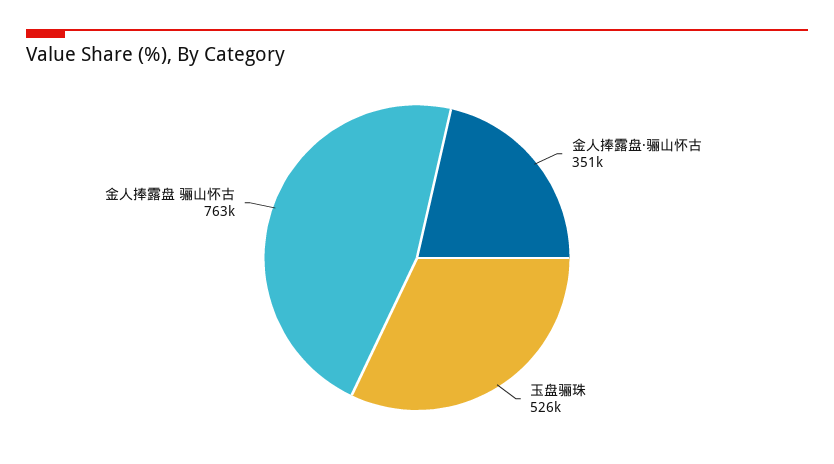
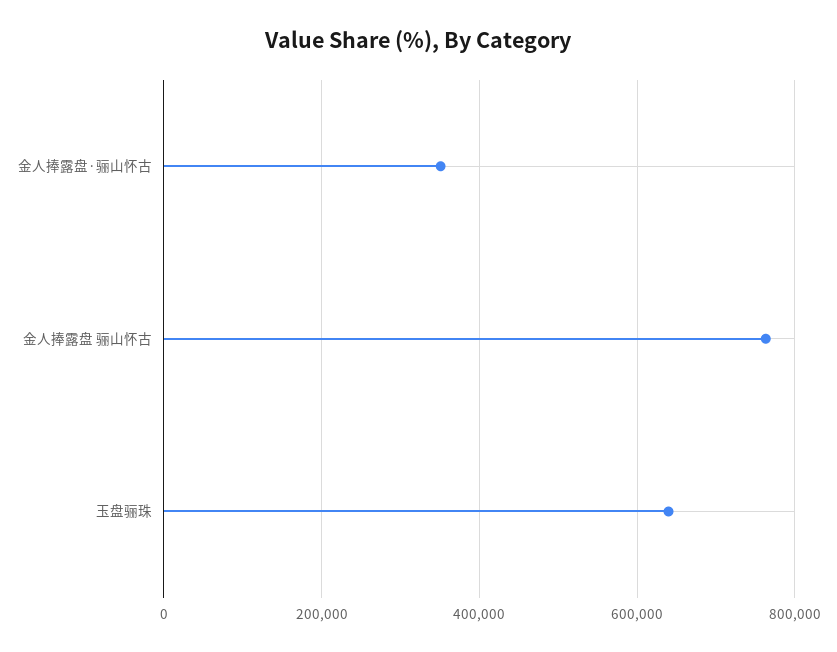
  {
    "金人捧露盘·骊山怀古": 351000,
-   "玉盘骊珠": 526000,
+   "玉盘骊珠": 640000,
    "金人捧露盘 骊山怀古": 763000
  }

